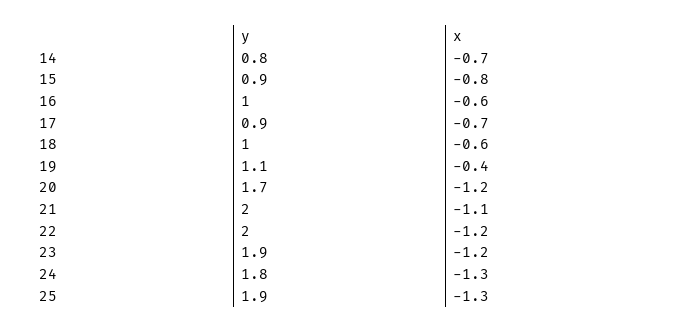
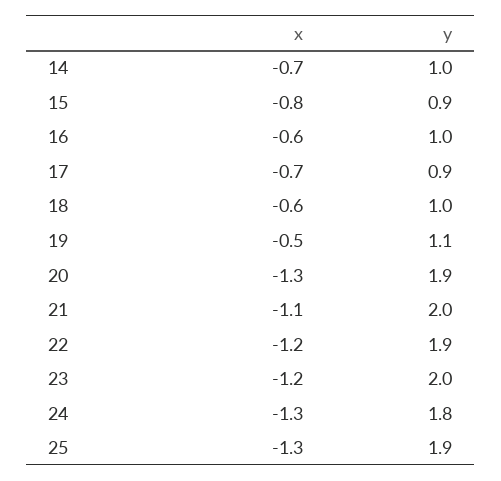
  {
    "y": {
-     "14": 0.8,
+     "14": 1,
      "15": 0.9,
      "16": 1,
      "17": 0.9,
      "18": 1,
      "19": 1.1,
-     "20": 1.7,
+     "20": 1.9,
      "21": 2,
-     "22": 2,
+     "22": 1.9,
-     "23": 1.9,
+     "23": 2,
      "24": 1.8,
      "25": 1.9
    },
    "x": {
      "14": -0.7,
      "15": -0.8,
      "16": -0.6,
      "17": -0.7,
      "18": -0.6,
-     "19": -0.4,
+     "19": -0.5,
-     "20": -1.2,
+     "20": -1.3,
      "21": -1.1,
      "22": -1.2,
      "23": -1.2,
      "24": -1.3,
      "25": -1.3
    }
  }

